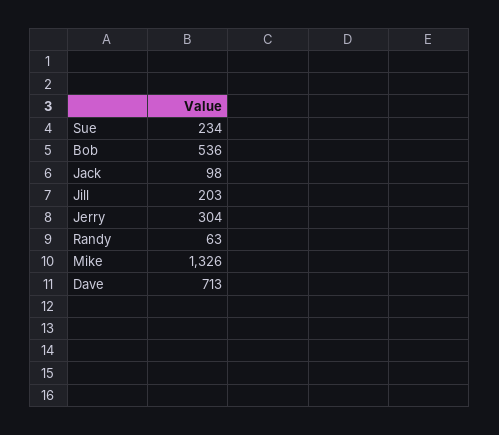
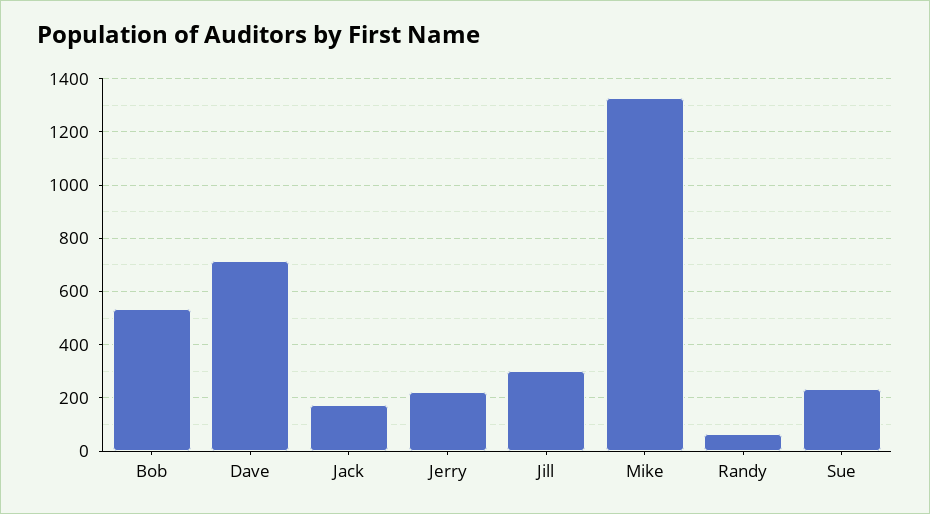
  {
    "Sue": 234,
    "Bob": 536,
-   "Jack": 98,
+   "Jack": 175,
-   "Jill": 203,
+   "Jill": 300,
-   "Jerry": 304,
+   "Jerry": 225,
    "Randy": 63,
    "Mike": 1326,
    "Dave": 713
  }

